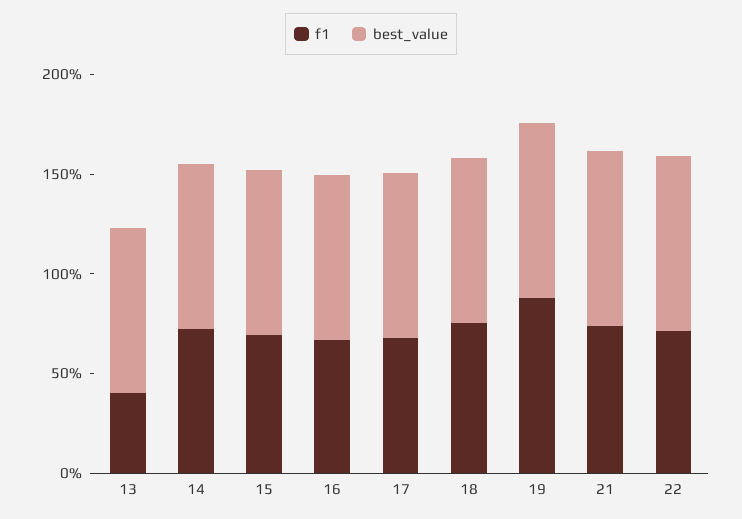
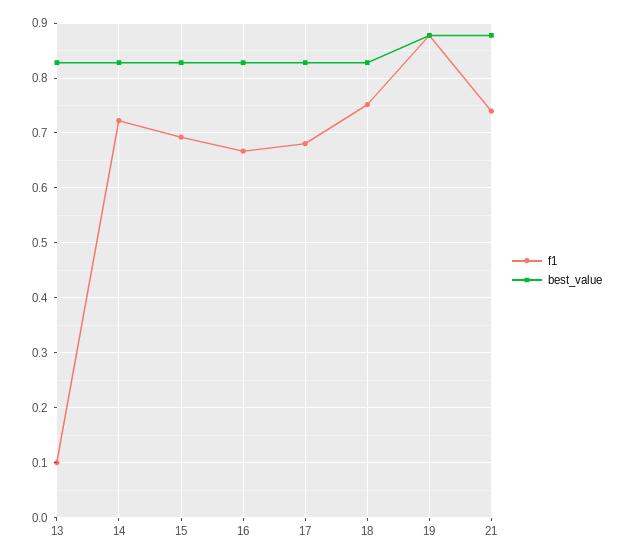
  {
    "f1": {
-     "13": 0.4,
+     "13": 0.1,
      "14": 0.72,
      "15": 0.7,
      "16": 0.66,
      "17": 0.68,
      "18": 0.76,
      "19": 0.88,
-     "21": 0.74,
+     "21": 0.74
-     "22": 0.7
    },
    "best_value": {
      "13": 0.82,
      "14": 0.82,
      "15": 0.82,
      "16": 0.82,
      "17": 0.82,
      "18": 0.82,
      "19": 0.88,
-     "21": 0.88,
+     "21": 0.88
-     "22": 0.9
    }
  }

